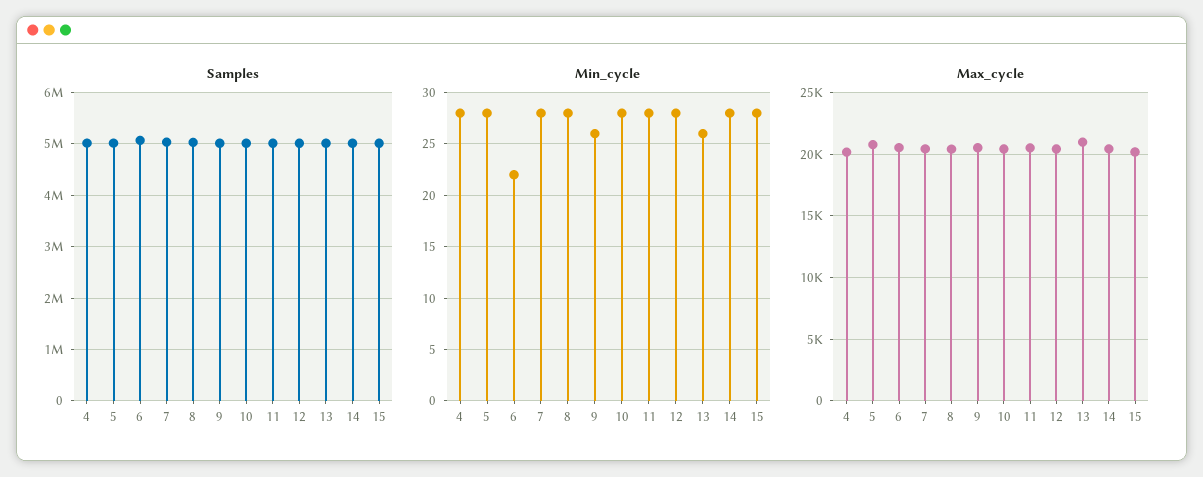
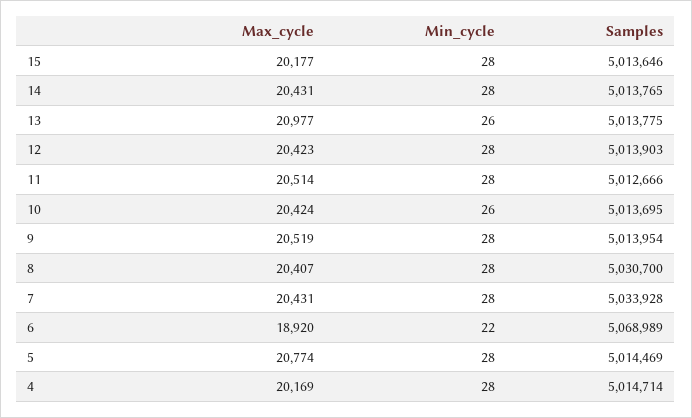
  {
    "Samples": {
      "4": 5014714,
      "5": 5014469,
      "6": 5068989,
      "7": 5033928,
      "8": 5030700,
      "9": 5013954,
      "10": 5013695,
      "11": 5012666,
      "12": 5013903,
      "13": 5013775,
      "14": 5013765,
      "15": 5013646
    },
    "Min_cycle": {
      "4": 28,
      "5": 28,
      "6": 22,
      "7": 28,
      "8": 28,
-     "9": 26,
+     "9": 28,
-     "10": 28,
+     "10": 26,
      "11": 28,
      "12": 28,
      "13": 26,
      "14": 28,
      "15": 28
    },
    "Max_cycle": {
      "4": 20169,
      "5": 20774,
-     "6": 20500,
+     "6": 18920,
      "7": 20431,
      "8": 20407,
      "9": 20519,
      "10": 20424,
      "11": 20514,
      "12": 20423,
      "13": 20977,
      "14": 20431,
      "15": 20177
    }
  }

